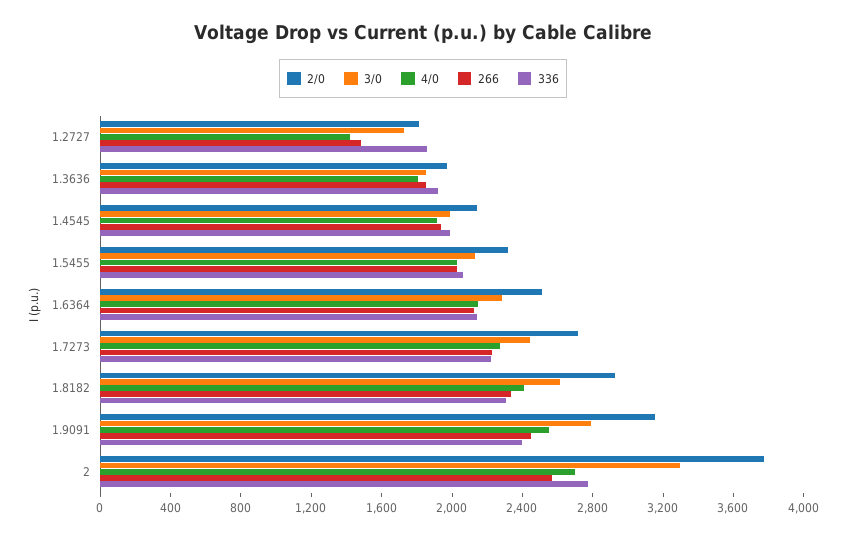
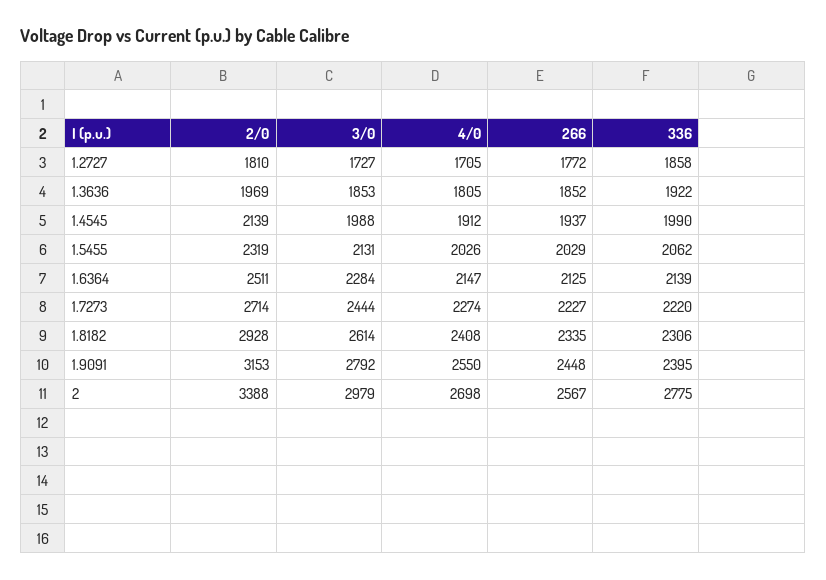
  {
    "2/0": {
      "1.2727": 1810,
      "1.3636": 1969,
      "1.4545": 2139,
      "1.5455": 2319,
      "1.6364": 2511,
      "1.7273": 2714,
      "1.8182": 2928,
      "1.9091": 3153,
-     "2": 3800
+     "2": 3388
    },
    "3/0": {
      "1.2727": 1727,
      "1.3636": 1853,
      "1.4545": 1988,
      "1.5455": 2131,
      "1.6364": 2284,
      "1.7273": 2444,
      "1.8182": 2614,
      "1.9091": 2792,
-     "2": 3300
+     "2": 2979
    },
    "4/0": {
-     "1.2727": 1400,
+     "1.2727": 1705,
      "1.3636": 1805,
      "1.4545": 1912,
      "1.5455": 2026,
      "1.6364": 2147,
      "1.7273": 2274,
      "1.8182": 2408,
      "1.9091": 2550,
      "2": 2698
    },
    "266": {
-     "1.2727": 1500,
+     "1.2727": 1772,
      "1.3636": 1852,
      "1.4545": 1937,
      "1.5455": 2029,
      "1.6364": 2125,
      "1.7273": 2227,
      "1.8182": 2335,
      "1.9091": 2448,
      "2": 2567
    },
    "336": {
      "1.2727": 1858,
      "1.3636": 1922,
      "1.4545": 1990,
      "1.5455": 2062,
      "1.6364": 2139,
      "1.7273": 2220,
      "1.8182": 2306,
      "1.9091": 2395,
      "2": 2775
    }
  }

